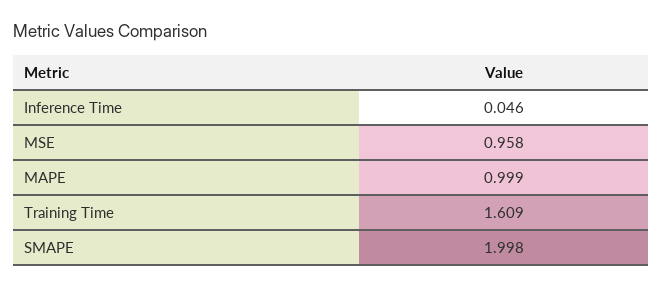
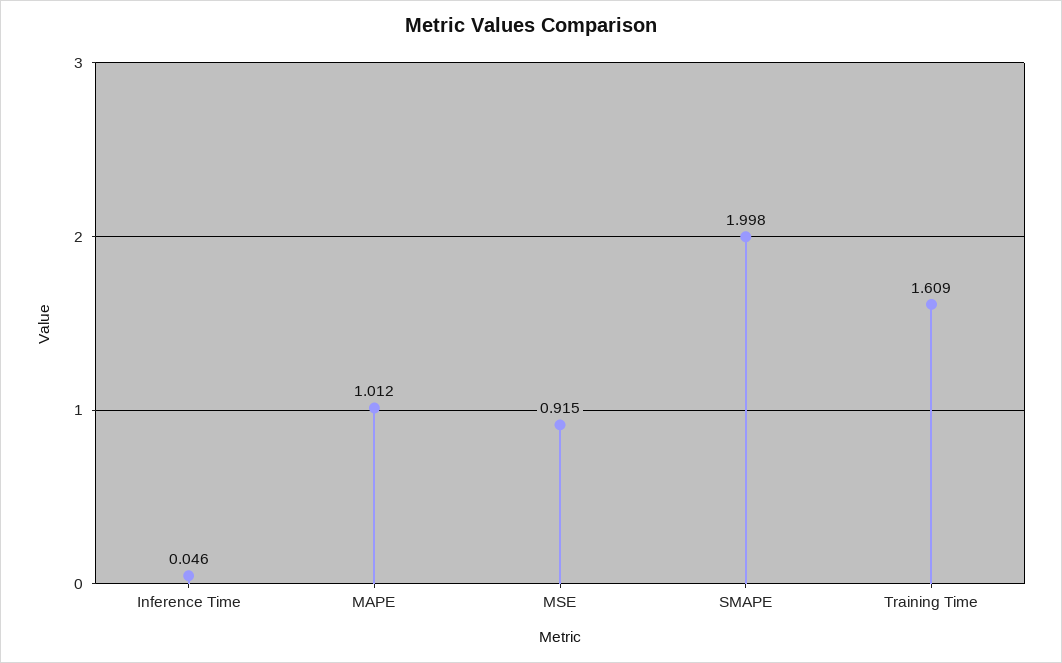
  {
    "Inference Time": 0.046,
-   "MSE": 0.958,
+   "MSE": 0.915,
-   "MAPE": 0.999,
+   "MAPE": 1.012,
    "Training Time": 1.609,
    "SMAPE": 1.998
  }

